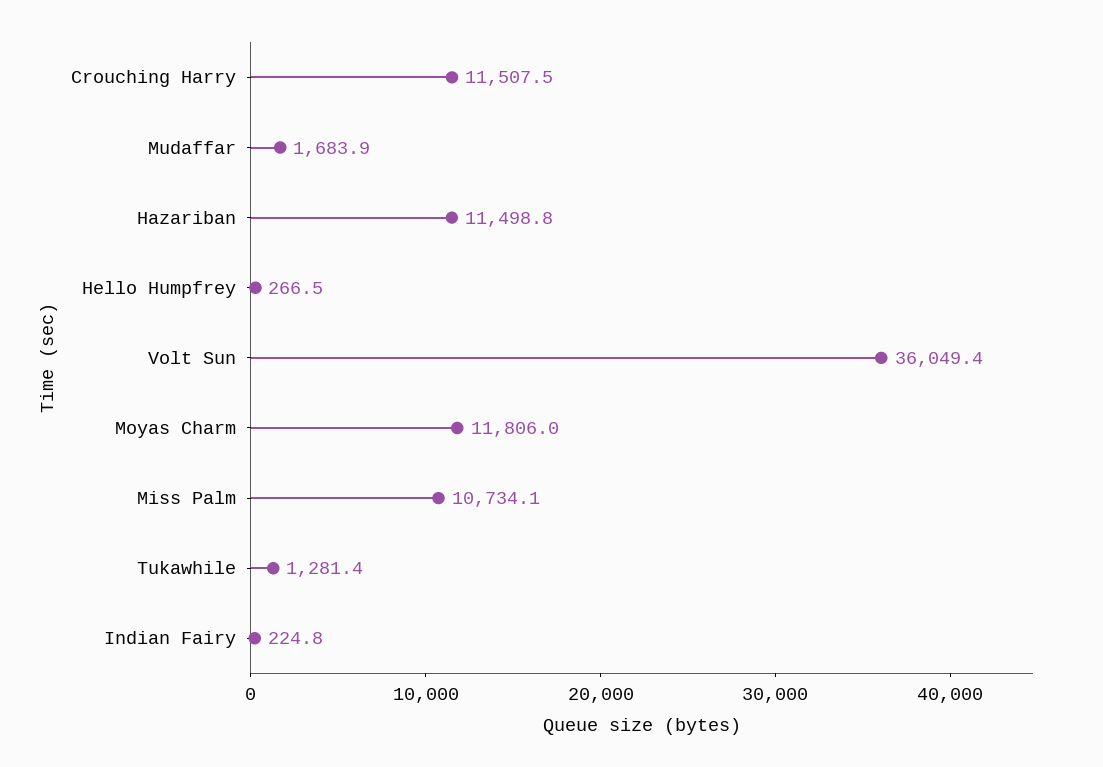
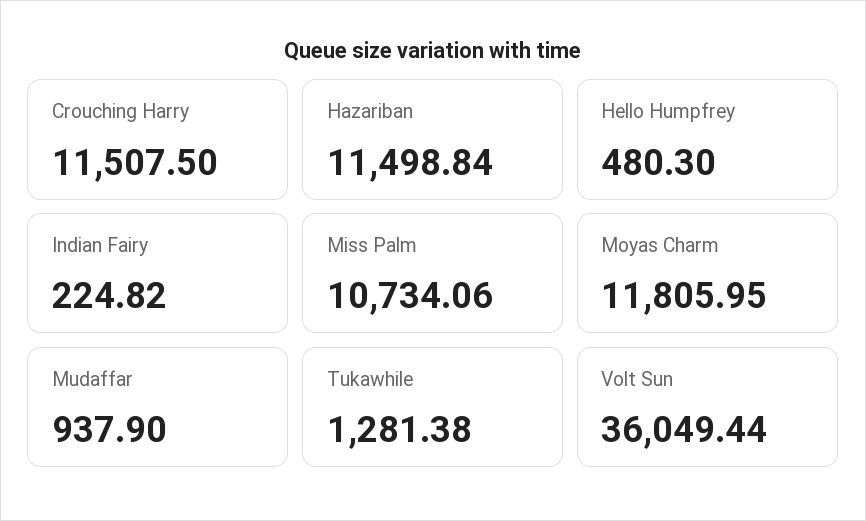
  {
    "Crouching Harry": 11507.5,
-   "Mudaffar": 1683.9,
+   "Mudaffar": 937.9,
    "Hazariban": 11498.84,
-   "Hello Humpfrey": 266.5,
+   "Hello Humpfrey": 480.3,
    "Volt Sun": 36049.44,
    "Moyas Charm": 11805.95,
    "Miss Palm": 10734.06,
    "Tukawhile": 1281.38,
    "Indian Fairy": 224.82
  }

